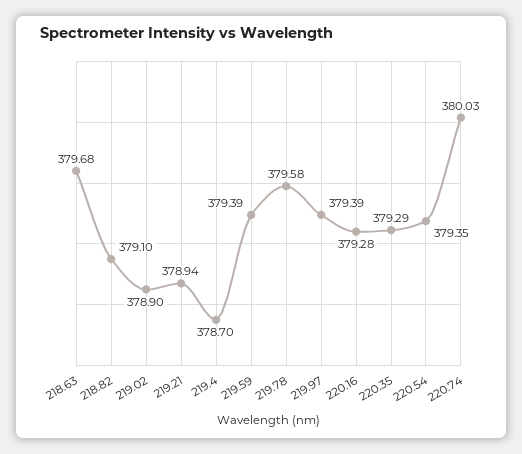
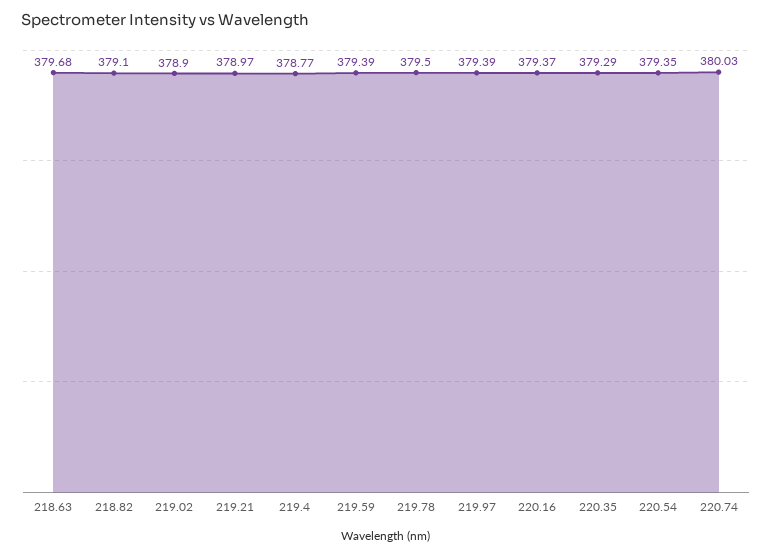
  {
    "218.63": 379.68,
    "218.82": 379.1,
    "219.02": 378.9,
-   "219.21": 378.94,
+   "219.21": 378.97,
-   "219.4": 378.7,
+   "219.4": 378.77,
    "219.59": 379.39,
-   "219.78": 379.58,
+   "219.78": 379.5,
    "219.97": 379.39,
-   "220.16": 379.28,
+   "220.16": 379.37,
    "220.35": 379.29,
    "220.54": 379.35,
    "220.74": 380.03
  }

